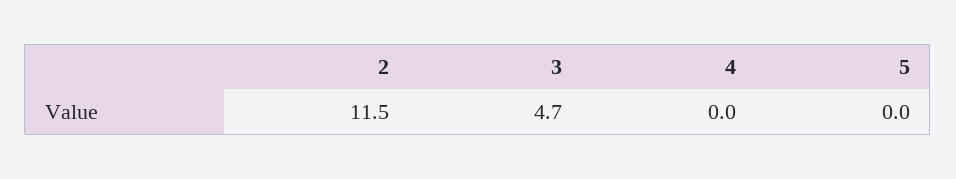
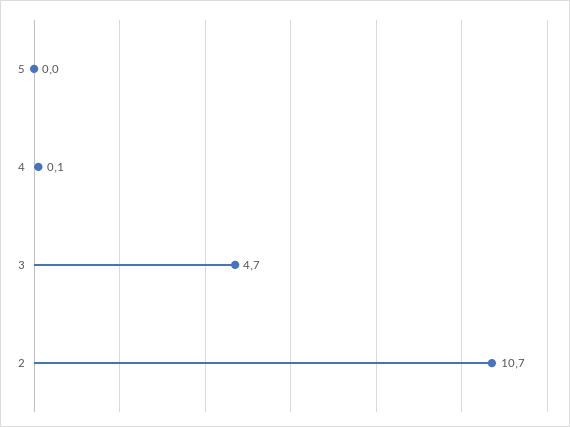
  {
-   "2": 11.5,
+   "2": 10.7,
    "3": 4.7,
-   "4": 0,
+   "4": 0.1,
    "5": 0
  }

